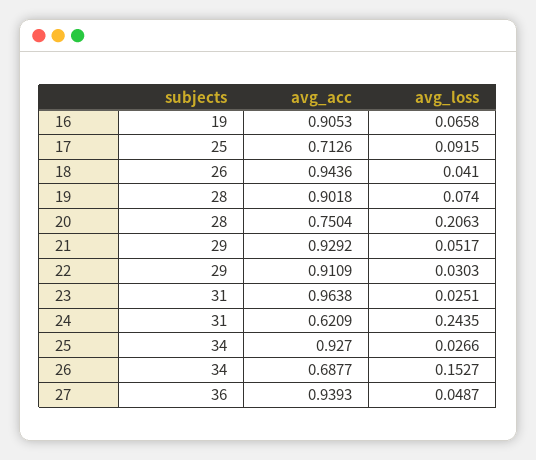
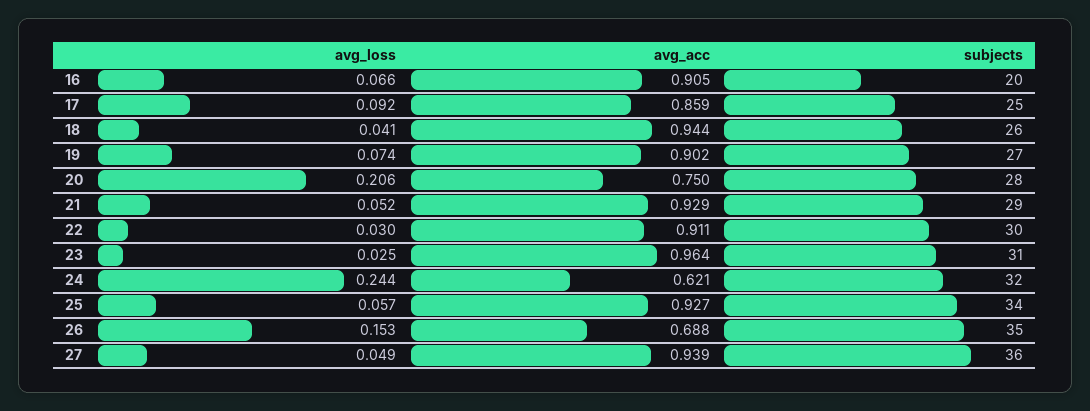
  {
    "subjects": {
-     "16": 19,
+     "16": 20,
      "17": 25,
      "18": 26,
-     "19": 28,
+     "19": 27,
      "20": 28,
      "21": 29,
-     "22": 29,
+     "22": 30,
      "23": 31,
-     "24": 31,
+     "24": 32,
      "25": 34,
-     "26": 34,
+     "26": 35,
      "27": 36
    },
    "avg_acc": {
      "16": 0.9053,
-     "17": 0.7126,
+     "17": 0.859,
      "18": 0.9436,
      "19": 0.9018,
      "20": 0.7504,
      "21": 0.9292,
      "22": 0.9109,
      "23": 0.9638,
      "24": 0.6209,
      "25": 0.927,
      "26": 0.6877,
      "27": 0.9393
    },
    "avg_loss": {
      "16": 0.0658,
      "17": 0.0915,
      "18": 0.041,
      "19": 0.074,
      "20": 0.2063,
      "21": 0.0517,
      "22": 0.0303,
      "23": 0.0251,
      "24": 0.2435,
-     "25": 0.0266,
+     "25": 0.057,
      "26": 0.1527,
      "27": 0.0487
    }
  }

